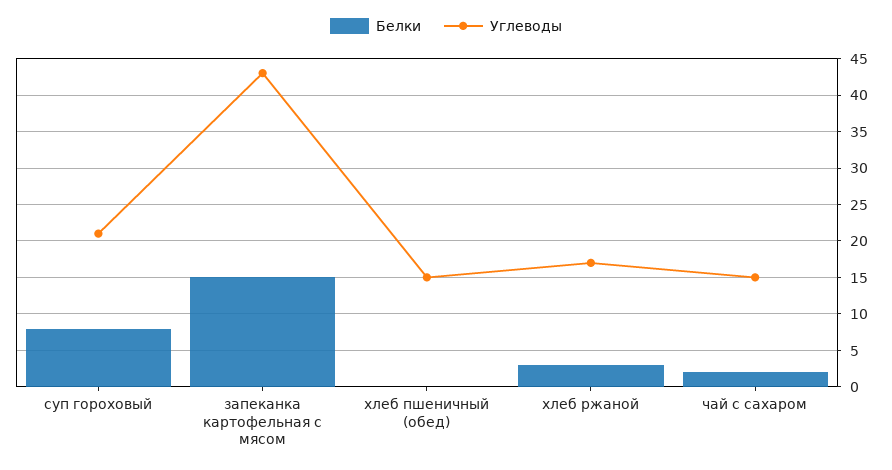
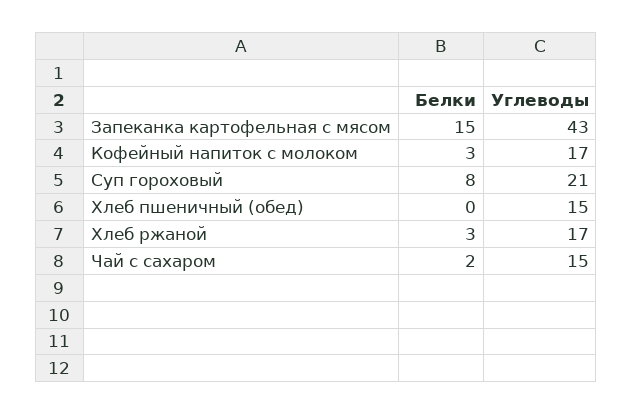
  {
    "Белки": {
      "суп гороховый": 8,
      "запеканка картофельная с мясом": 15,
      "хлеб пшеничный (обед)": 0,
      "хлеб ржаной": 3,
-     "чай с сахаром": 2
+     "чай с сахаром": 2,
+     "Кофейный напиток с молоком": 3
    },
    "Углеводы": {
      "суп гороховый": 21,
      "запеканка картофельная с мясом": 43,
      "хлеб пшеничный (обед)": 15,
      "хлеб ржаной": 17,
-     "чай с сахаром": 15
+     "чай с сахаром": 15,
+     "Кофейный напиток с молоком": 17
    }
  }

